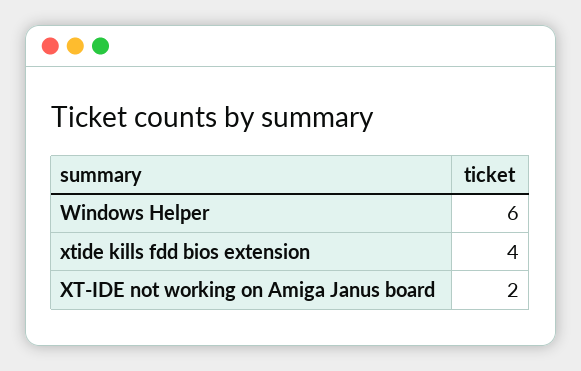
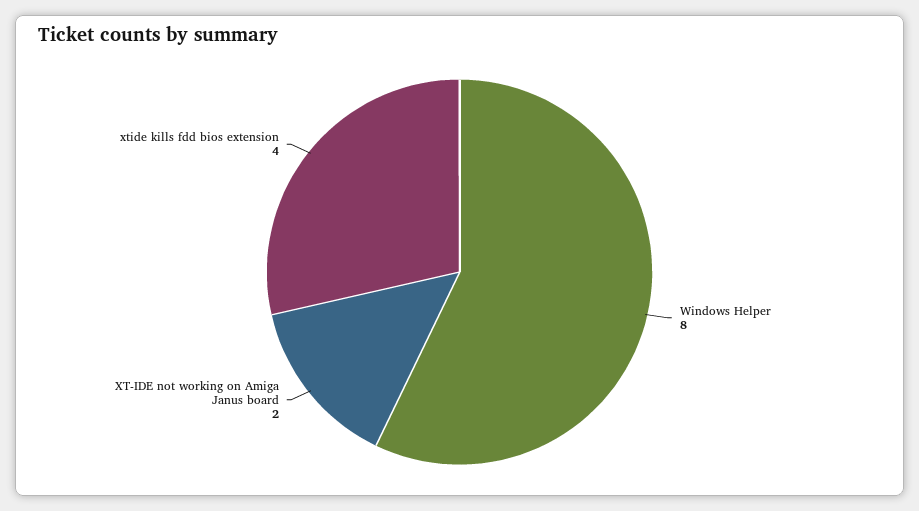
  {
-   "Windows Helper": 6,
+   "Windows Helper": 8,
    "xtide kills fdd bios extension": 4,
    "XT-IDE not working on Amiga Janus board": 2
  }

